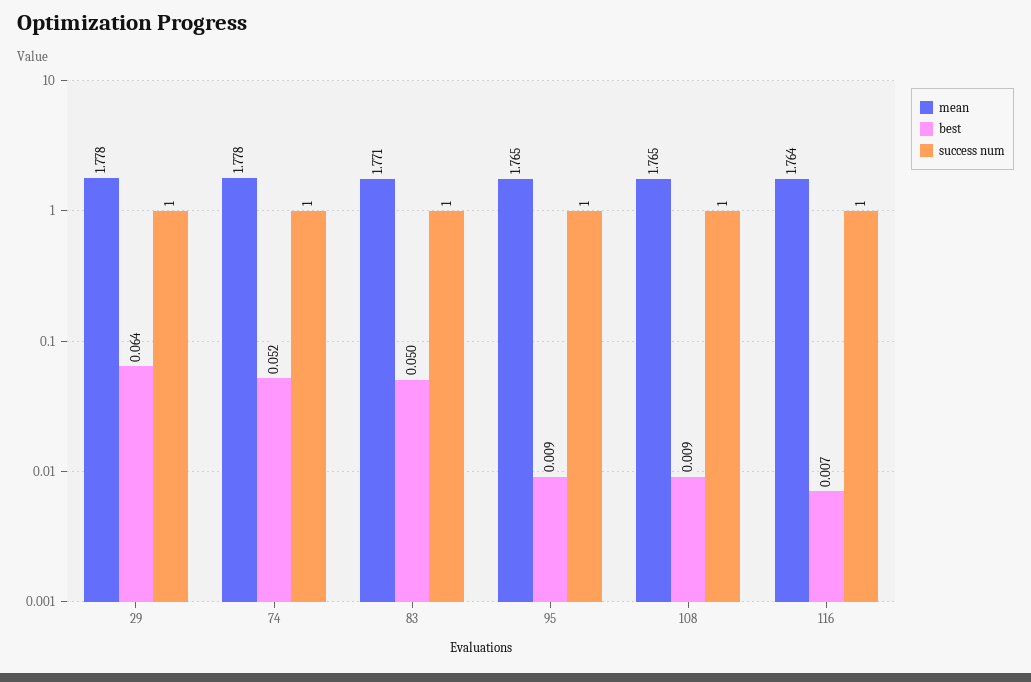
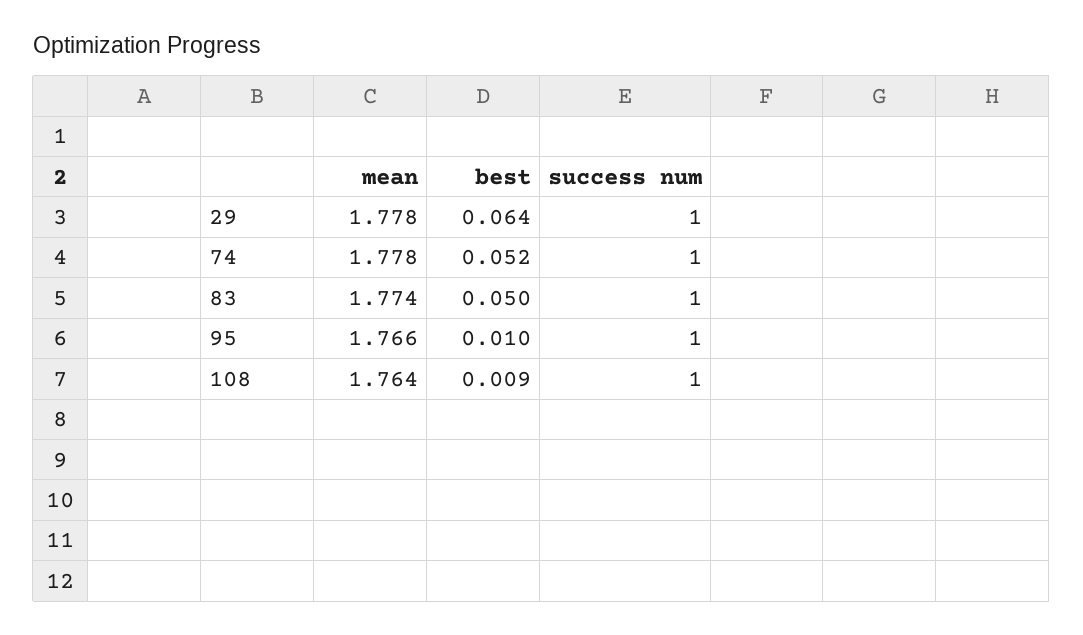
  {
    "mean": {
      "29": 1.778,
      "74": 1.778,
-     "83": 1.771,
+     "83": 1.774,
-     "95": 1.765,
+     "95": 1.766,
-     "108": 1.765,
+     "108": 1.764
-     "116": 1.764
    },
    "best": {
      "29": 0.064,
      "74": 0.052,
      "83": 0.05,
-     "95": 0.009,
+     "95": 0.01,
-     "108": 0.009,
+     "108": 0.009
-     "116": 0.007
    },
    "success num": {
      "29": 1,
      "74": 1,
      "83": 1,
      "95": 1,
-     "108": 1,
+     "108": 1
-     "116": 1
    }
  }

